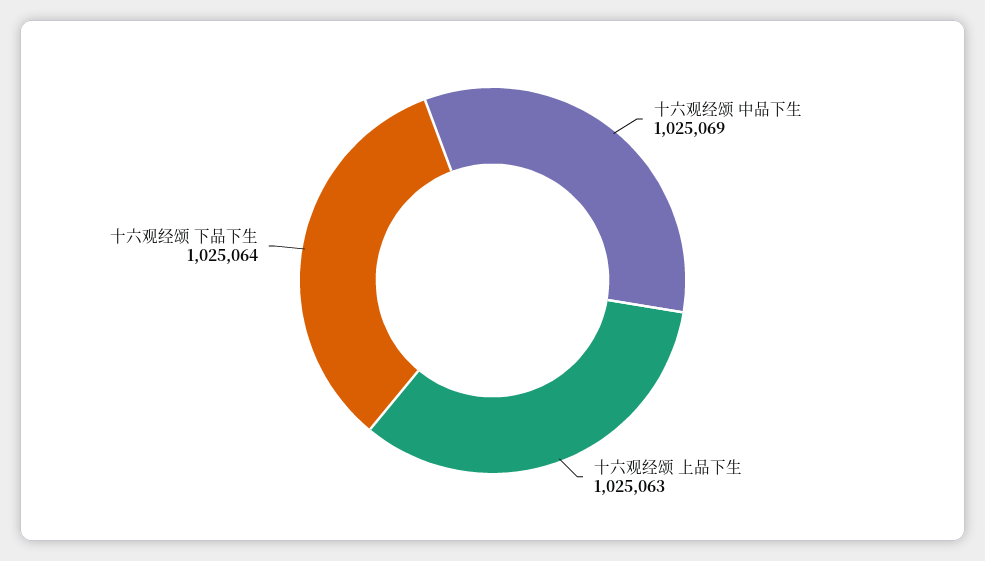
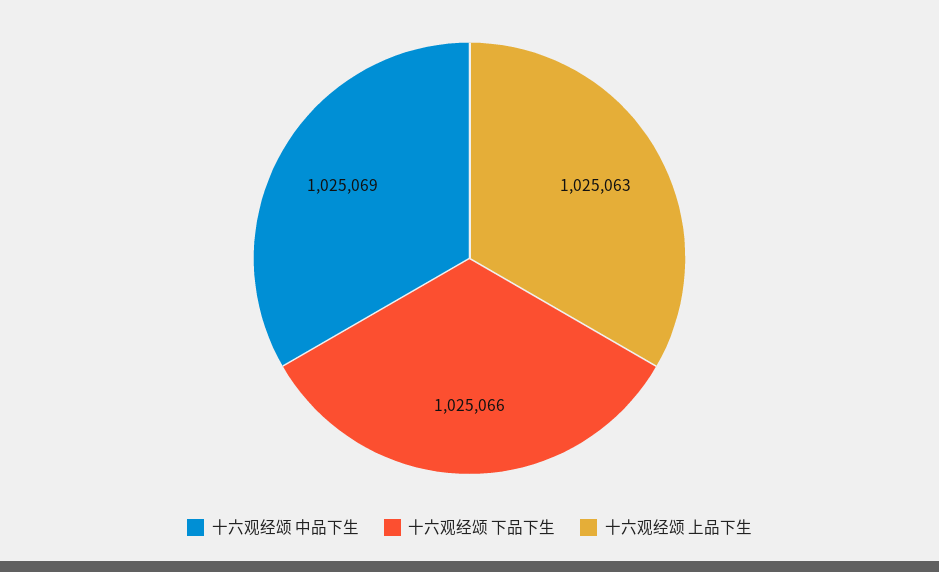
  {
    "十六观经颂 中品下生": 1025069,
    "十六观经颂 上品下生": 1025063,
-   "十六观经颂 下品下生": 1025064
+   "十六观经颂 下品下生": 1025066
  }

